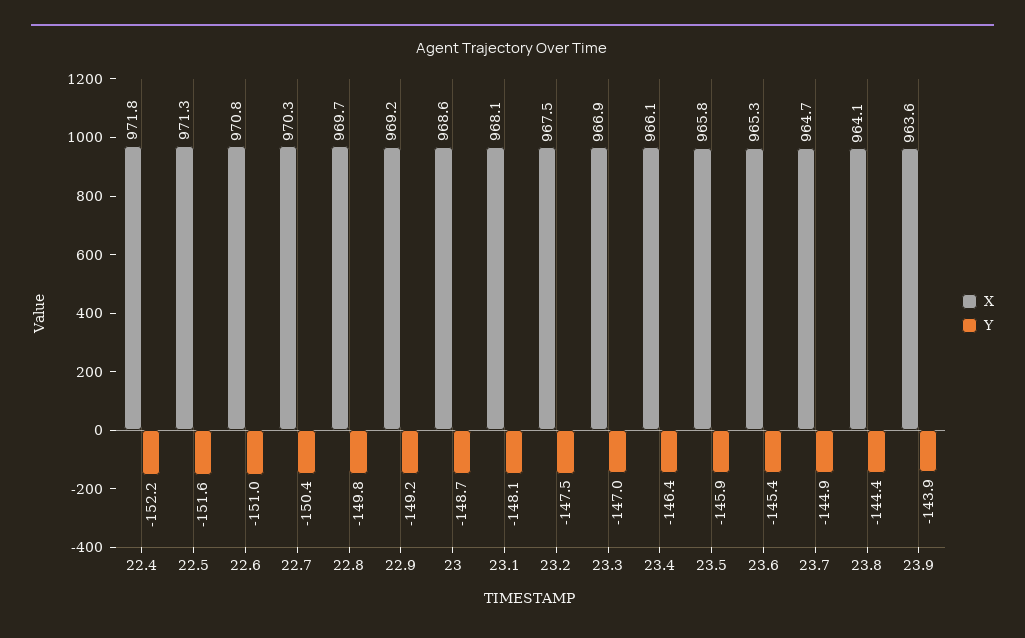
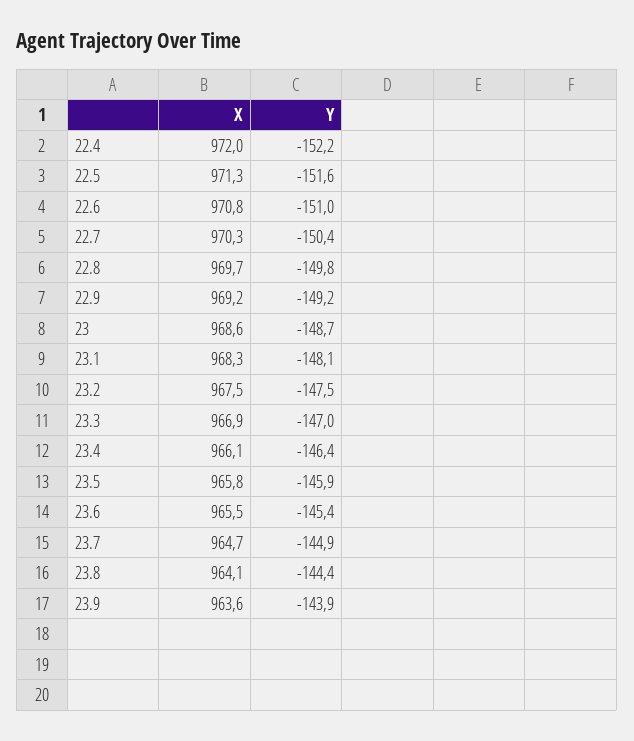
  {
    "X": {
-     "22.4": 971.8,
+     "22.4": 972,
      "22.5": 971.3,
      "22.6": 970.8,
      "22.7": 970.3,
      "22.8": 969.7,
      "22.9": 969.2,
      "23": 968.6,
-     "23.1": 968.1,
+     "23.1": 968.3,
      "23.2": 967.5,
      "23.3": 966.9,
      "23.4": 966.1,
      "23.5": 965.8,
-     "23.6": 965.3,
+     "23.6": 965.5,
      "23.7": 964.7,
      "23.8": 964.1,
      "23.9": 963.6
    },
    "Y": {
      "22.4": -152.2,
      "22.5": -151.6,
      "22.6": -151,
      "22.7": -150.4,
      "22.8": -149.8,
      "22.9": -149.2,
      "23": -148.7,
      "23.1": -148.1,
      "23.2": -147.5,
      "23.3": -147,
      "23.4": -146.4,
      "23.5": -145.9,
      "23.6": -145.4,
      "23.7": -144.9,
      "23.8": -144.4,
      "23.9": -143.9
    }
  }

